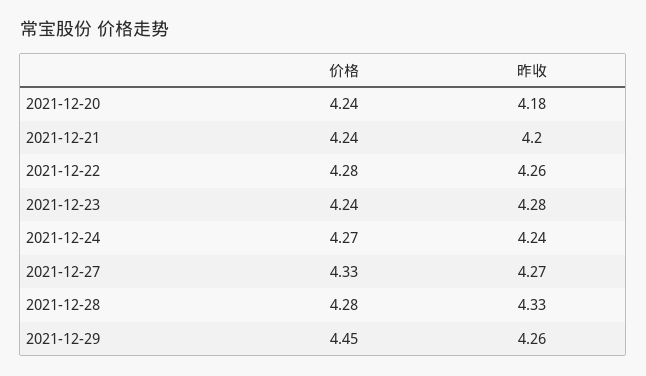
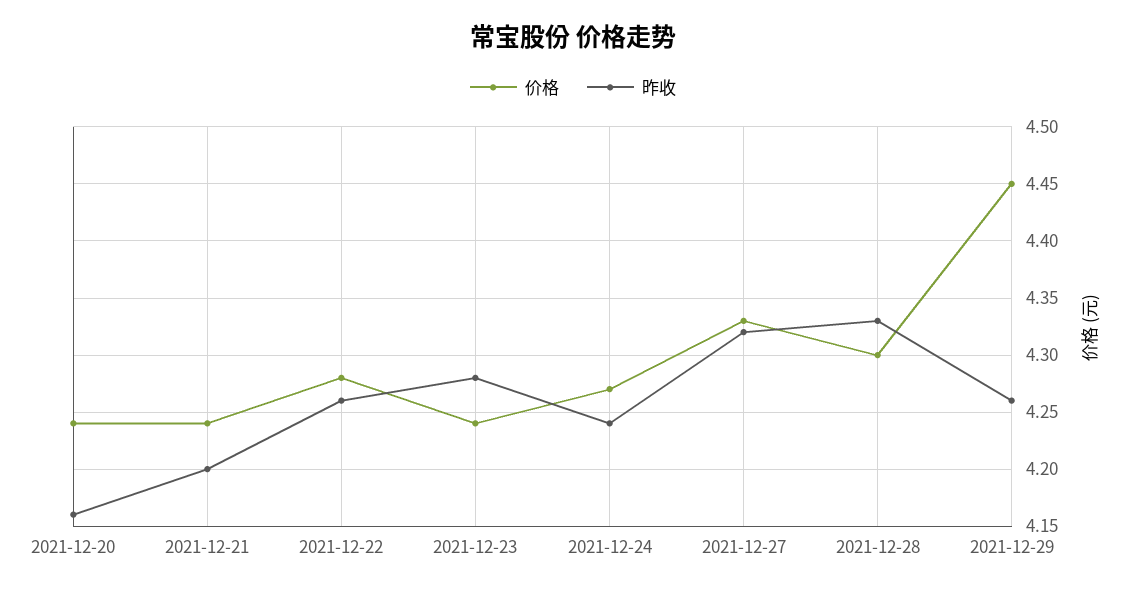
  {
    "价格": {
      "2021-12-20": 4.24,
      "2021-12-21": 4.24,
      "2021-12-22": 4.28,
      "2021-12-23": 4.24,
      "2021-12-24": 4.27,
      "2021-12-27": 4.33,
-     "2021-12-28": 4.28,
+     "2021-12-28": 4.3,
      "2021-12-29": 4.45
    },
    "昨收": {
-     "2021-12-20": 4.18,
+     "2021-12-20": 4.16,
      "2021-12-21": 4.2,
      "2021-12-22": 4.26,
      "2021-12-23": 4.28,
      "2021-12-24": 4.24,
-     "2021-12-27": 4.27,
+     "2021-12-27": 4.32,
      "2021-12-28": 4.33,
      "2021-12-29": 4.26
    }
  }

